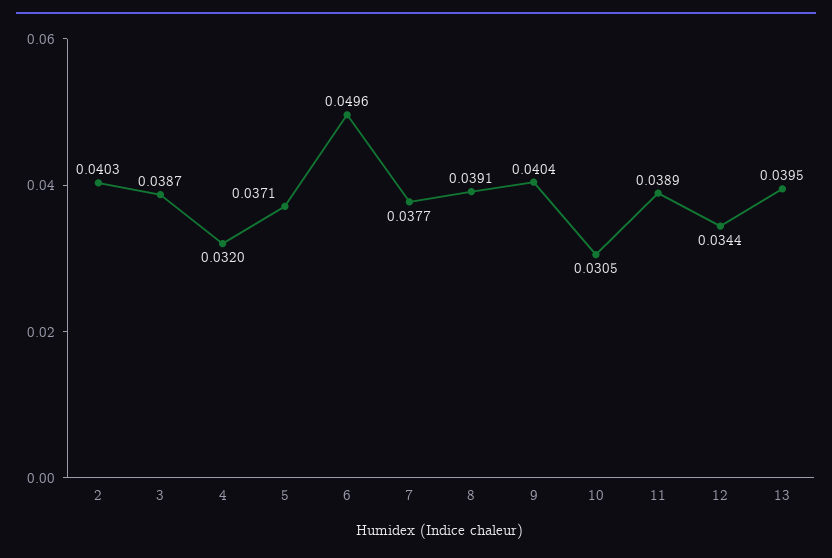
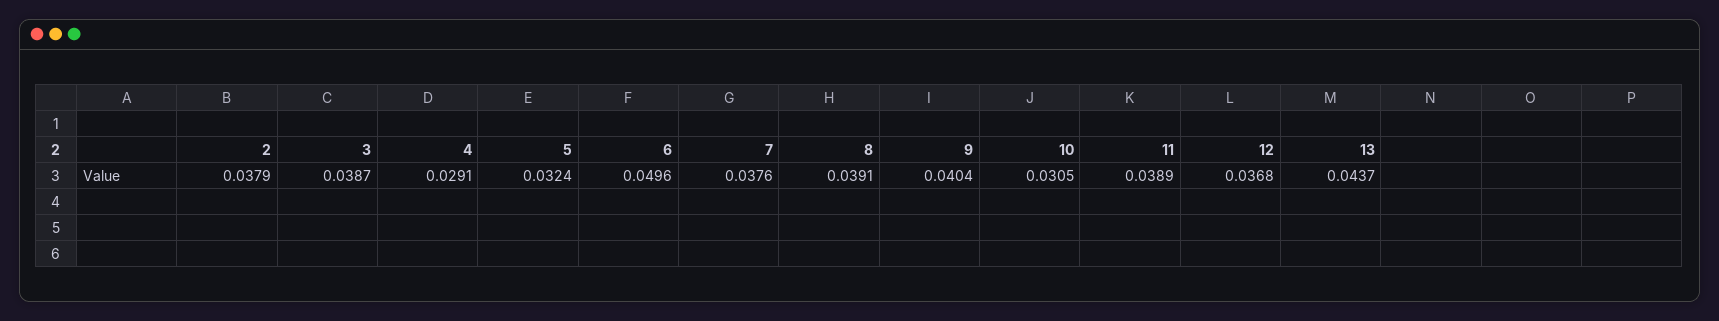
  {
-   "2": 0.0403,
+   "2": 0.0379,
    "3": 0.0387,
-   "4": 0.032,
+   "4": 0.0291,
-   "5": 0.0371,
+   "5": 0.0324,
    "6": 0.0496,
-   "7": 0.0377,
+   "7": 0.0376,
    "8": 0.0391,
    "9": 0.0404,
    "10": 0.0305,
    "11": 0.0389,
-   "12": 0.0344,
+   "12": 0.0368,
-   "13": 0.0395
+   "13": 0.0437
  }

